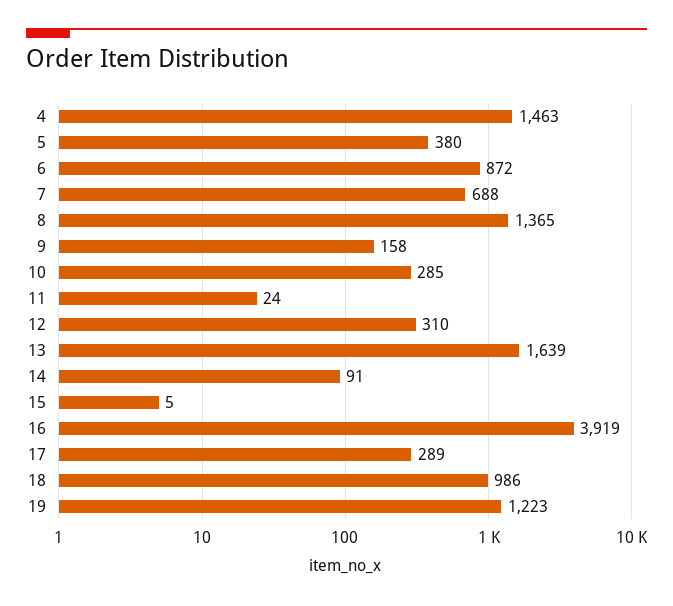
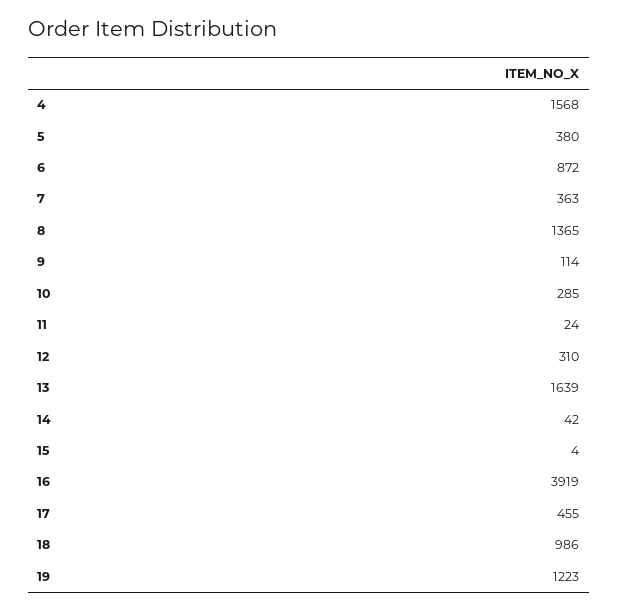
  {
-   "4": 1463,
+   "4": 1568,
    "5": 380,
    "6": 872,
-   "7": 688,
+   "7": 363,
    "8": 1365,
-   "9": 158,
+   "9": 114,
    "10": 285,
    "11": 24,
    "12": 310,
    "13": 1639,
-   "14": 91,
+   "14": 42,
-   "15": 5,
+   "15": 4,
    "16": 3919,
-   "17": 289,
+   "17": 455,
    "18": 986,
    "19": 1223
  }

